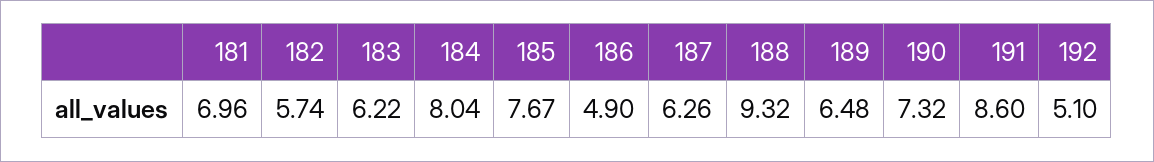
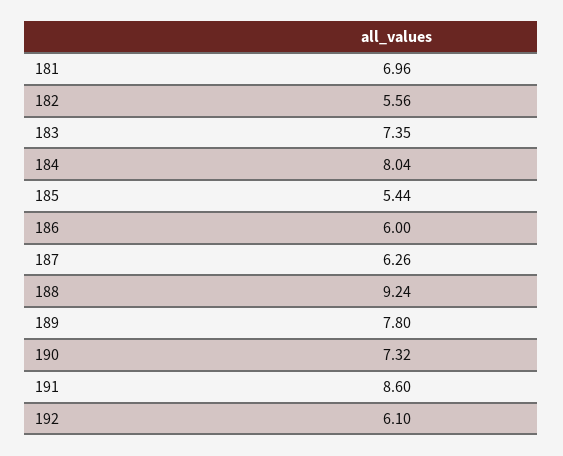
  {
    "181": 6.96,
-   "182": 5.74,
+   "182": 5.56,
-   "183": 6.22,
+   "183": 7.35,
    "184": 8.04,
-   "185": 7.67,
+   "185": 5.44,
-   "186": 4.9,
+   "186": 6,
    "187": 6.26,
-   "188": 9.32,
+   "188": 9.24,
-   "189": 6.48,
+   "189": 7.8,
    "190": 7.32,
    "191": 8.6,
-   "192": 5.1
+   "192": 6.1
  }

